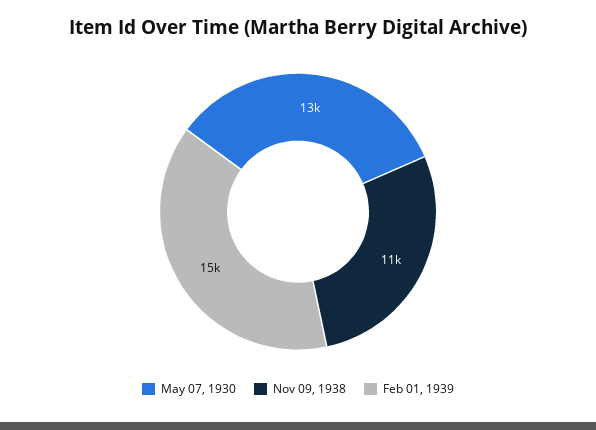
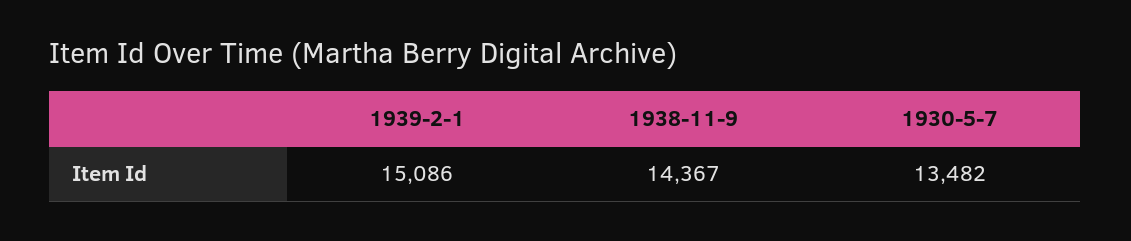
  {
    "May 07, 1930": 13482,
-   "Nov 09, 1938": 11000,
+   "Nov 09, 1938": 14367,
    "Feb 01, 1939": 15086
  }

